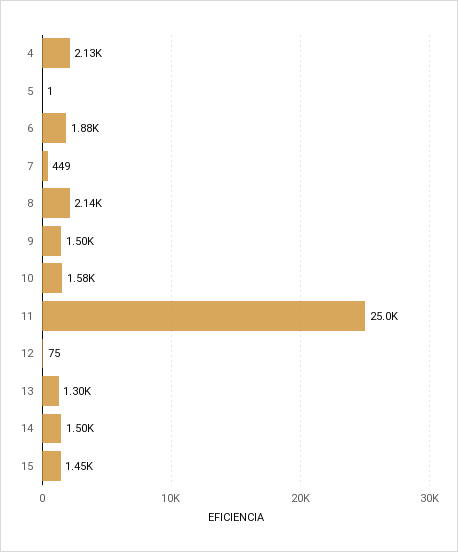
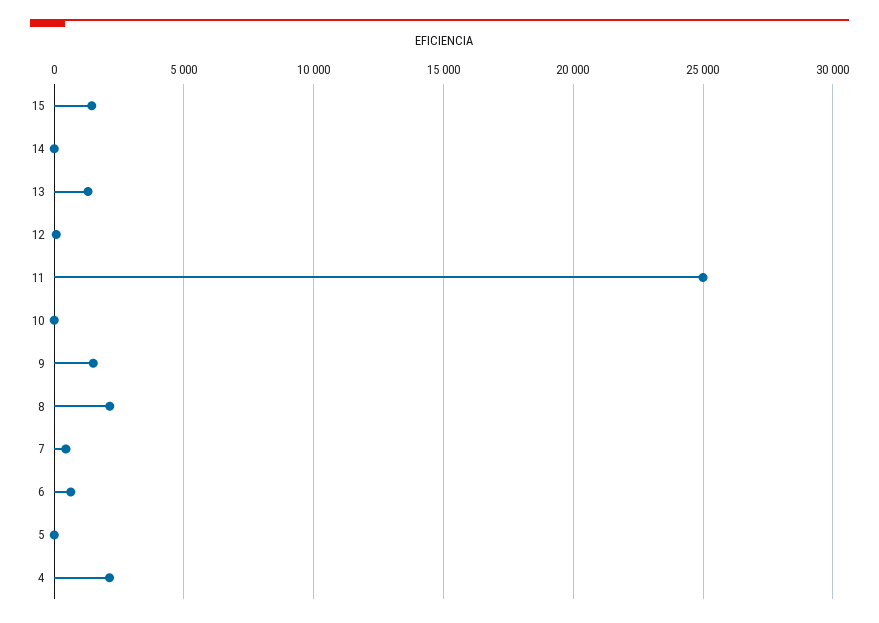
  {
    "4": 2130,
    "5": 1,
-   "6": 1880,
+   "6": 500,
    "7": 449,
    "8": 2140,
    "9": 1500,
-   "10": 1580,
+   "10": 0,
    "11": 25000,
    "12": 75,
    "13": 1300,
-   "14": 1500,
+   "14": 0,
    "15": 1450
  }

